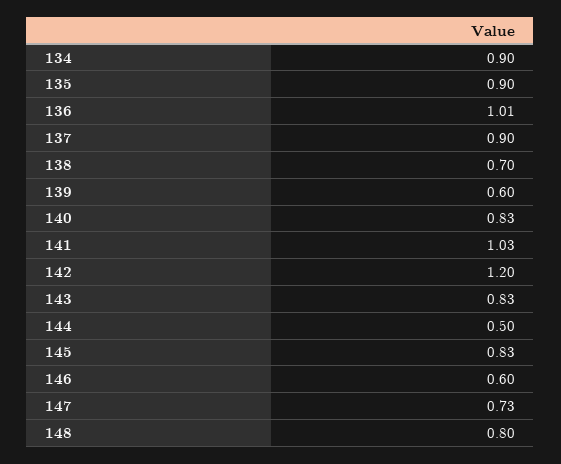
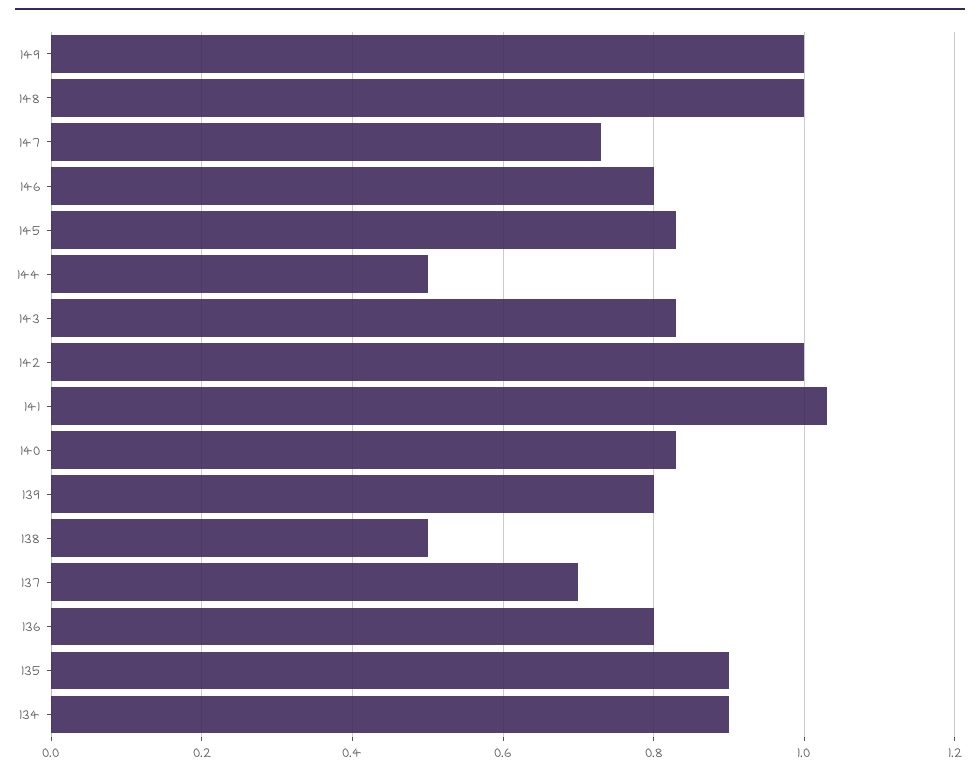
  {
    "134": 0.9,
    "135": 0.9,
-   "136": 1.01,
+   "136": 0.8,
-   "137": 0.9,
+   "137": 0.7,
-   "138": 0.7,
+   "138": 0.5,
-   "139": 0.6,
+   "139": 0.8,
    "140": 0.83,
    "141": 1.03,
-   "142": 1.2,
+   "142": 1,
    "143": 0.83,
    "144": 0.5,
    "145": 0.83,
-   "146": 0.6,
+   "146": 0.8,
    "147": 0.73,
-   "148": 0.8
+   "148": 1,
+   "149": 1
  }

